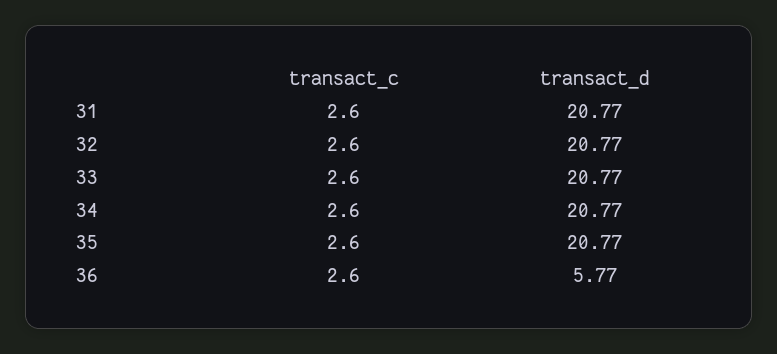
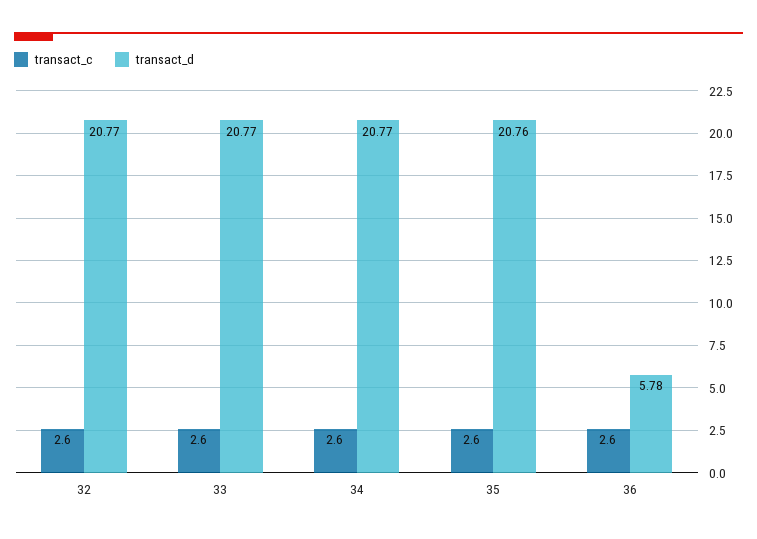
  {
    "transact_c": {
-     "31": 2.6,
      "32": 2.6,
      "33": 2.6,
      "34": 2.6,
      "35": 2.6,
      "36": 2.6
    },
    "transact_d": {
-     "31": 20.77,
      "32": 20.77,
      "33": 20.77,
      "34": 20.77,
-     "35": 20.77,
+     "35": 20.76,
-     "36": 5.77
+     "36": 5.78
    }
  }

